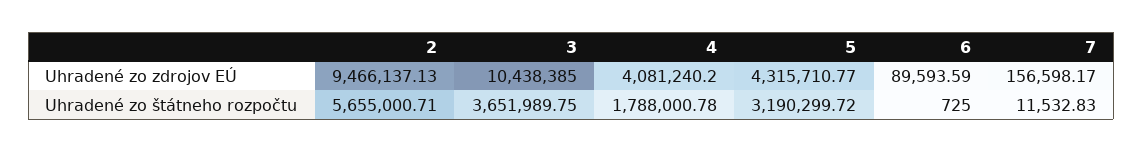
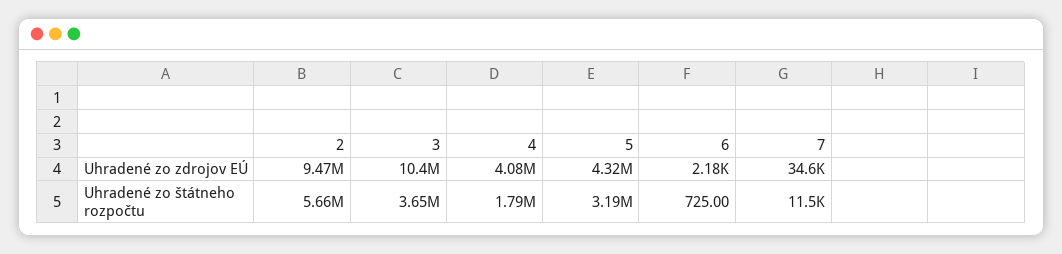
  {
    "2": {
      "Uhradené zo zdrojov EÚ": 9466137.13,
      "Uhradené zo štátneho rozpočtu": 5655000.71
    },
    "3": {
      "Uhradené zo zdrojov EÚ": 10438385,
      "Uhradené zo štátneho rozpočtu": 3651989.75
    },
    "4": {
      "Uhradené zo zdrojov EÚ": 4081240.2,
      "Uhradené zo štátneho rozpočtu": 1788000.78
    },
    "5": {
      "Uhradené zo zdrojov EÚ": 4315710.77,
      "Uhradené zo štátneho rozpočtu": 3190299.72
    },
    "6": {
-     "Uhradené zo zdrojov EÚ": 89593.59,
+     "Uhradené zo zdrojov EÚ": 2180,
      "Uhradené zo štátneho rozpočtu": 725
    },
    "7": {
-     "Uhradené zo zdrojov EÚ": 156598.17,
+     "Uhradené zo zdrojov EÚ": 34600,
      "Uhradené zo štátneho rozpočtu": 11532.83
    }
  }

